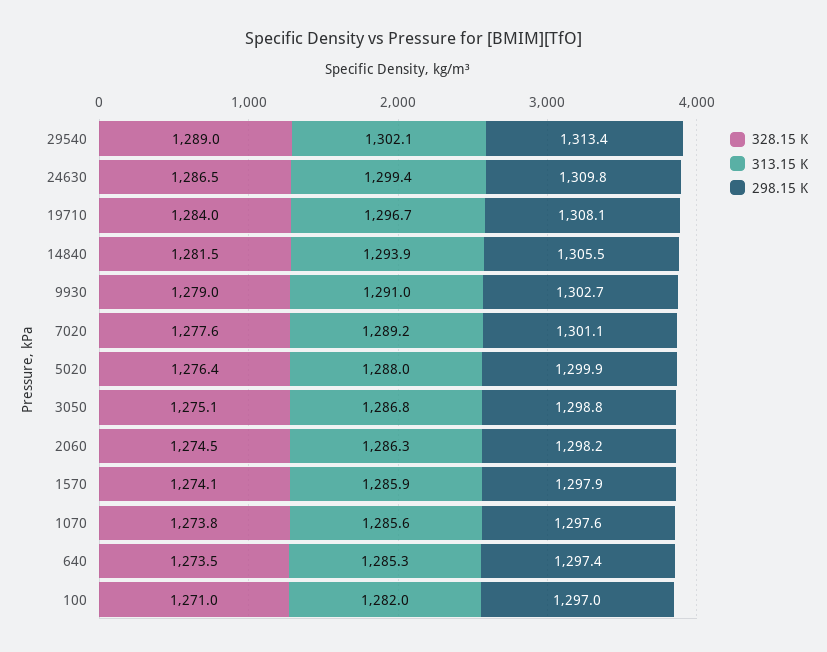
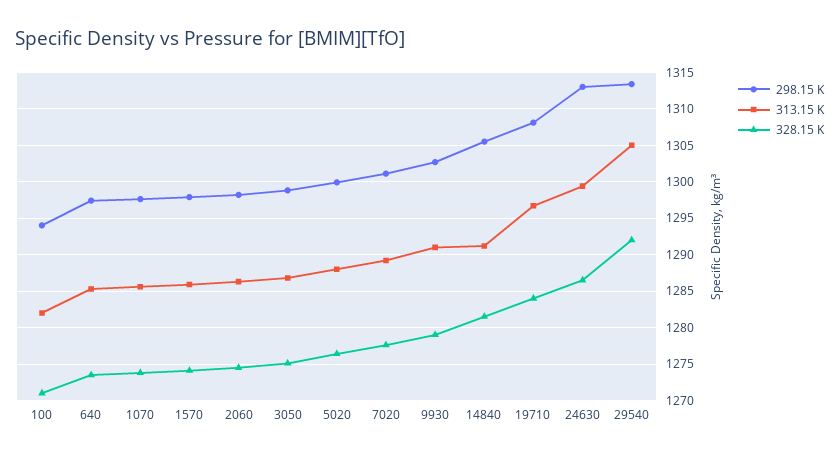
  {
    "328.15 K": {
-     "29540": 1289,
+     "29540": 1292,
      "24630": 1286.5,
      "19710": 1284,
      "14840": 1281.5,
      "9930": 1279,
      "7020": 1277.6,
      "5020": 1276.4,
      "3050": 1275.1,
      "2060": 1274.5,
      "1570": 1274.1,
      "1070": 1273.8,
      "640": 1273.5,
      "100": 1271
    },
    "313.15 K": {
-     "29540": 1302.1,
+     "29540": 1305,
      "24630": 1299.4,
      "19710": 1296.7,
-     "14840": 1293.9,
+     "14840": 1291,
      "9930": 1291,
      "7020": 1289.2,
      "5020": 1288,
      "3050": 1286.8,
      "2060": 1286.3,
      "1570": 1285.9,
      "1070": 1285.6,
      "640": 1285.3,
      "100": 1282
    },
    "298.15 K": {
      "29540": 1313.4,
-     "24630": 1309.8,
+     "24630": 1313,
      "19710": 1308.1,
      "14840": 1305.5,
      "9930": 1302.7,
      "7020": 1301.1,
      "5020": 1299.9,
      "3050": 1298.8,
      "2060": 1298.2,
      "1570": 1297.9,
      "1070": 1297.6,
      "640": 1297.4,
-     "100": 1297
+     "100": 1294
    }
  }

